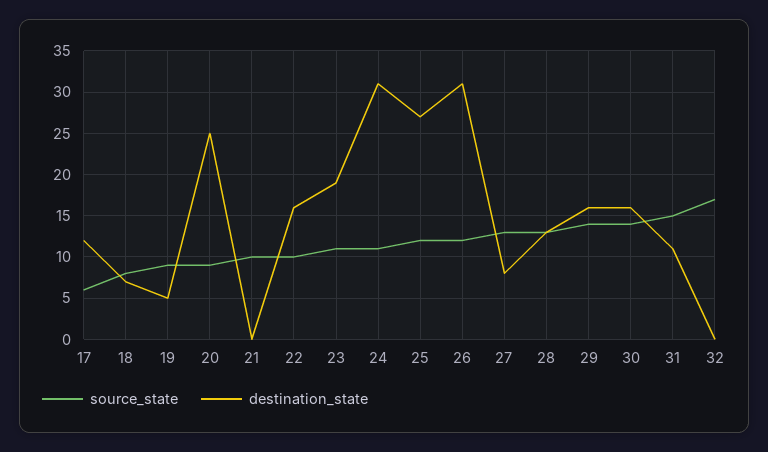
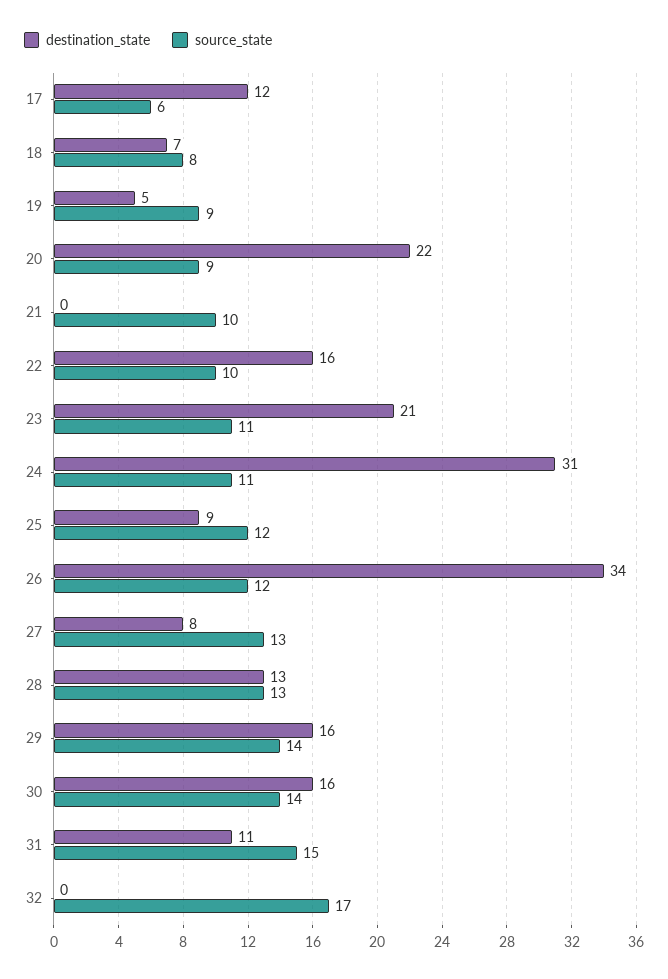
  {
    "source_state": {
      "17": 6,
      "18": 8,
      "19": 9,
      "20": 9,
      "21": 10,
      "22": 10,
      "23": 11,
      "24": 11,
      "25": 12,
      "26": 12,
      "27": 13,
      "28": 13,
      "29": 14,
      "30": 14,
      "31": 15,
      "32": 17
    },
    "destination_state": {
      "17": 12,
      "18": 7,
      "19": 5,
-     "20": 25,
+     "20": 22,
      "21": 0,
      "22": 16,
-     "23": 19,
+     "23": 21,
      "24": 31,
-     "25": 27,
+     "25": 9,
-     "26": 31,
+     "26": 34,
      "27": 8,
      "28": 13,
      "29": 16,
      "30": 16,
      "31": 11,
      "32": 0
    }
  }

